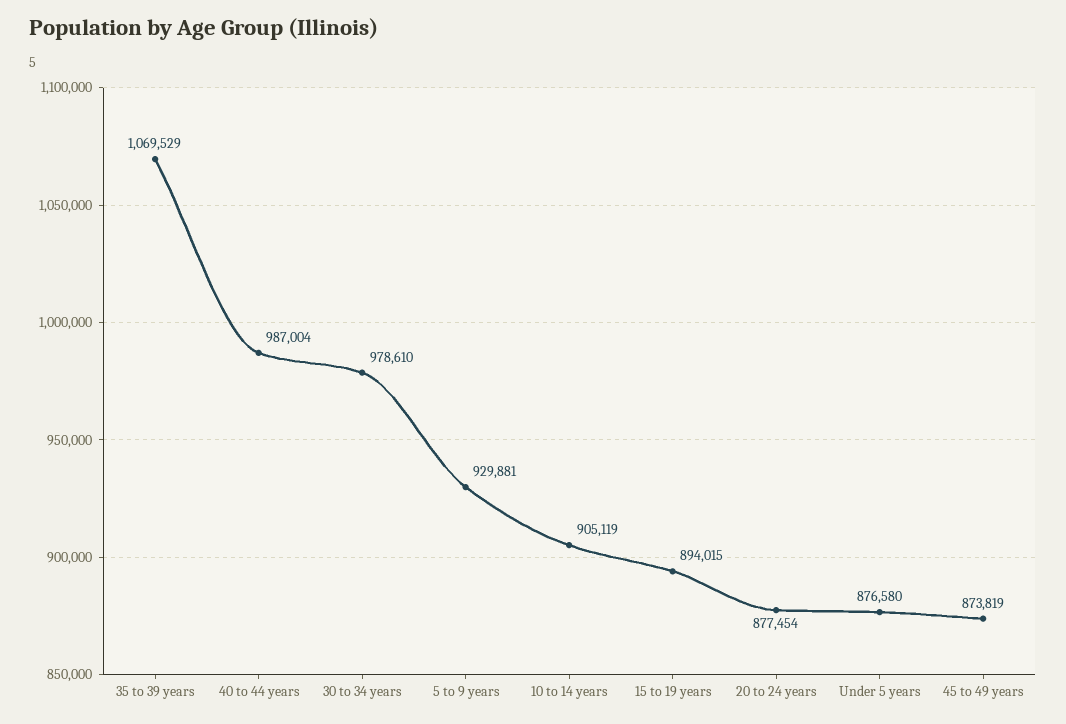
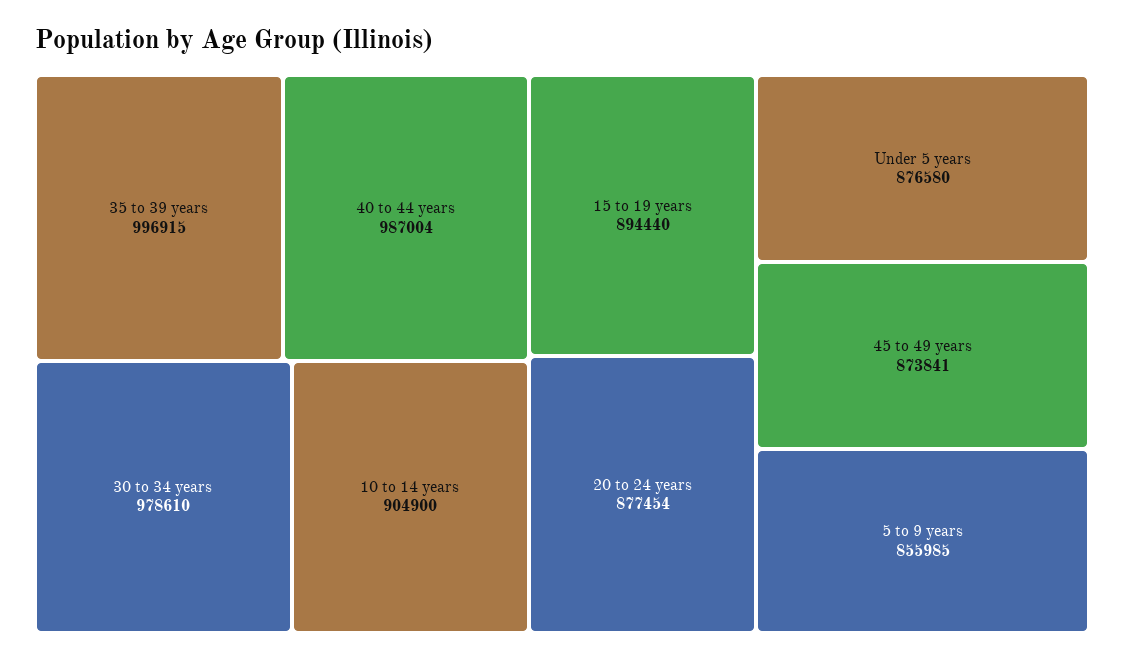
  {
-   "35 to 39 years": 1069529,
+   "35 to 39 years": 996915,
    "40 to 44 years": 987004,
    "30 to 34 years": 978610,
-   "5 to 9 years": 929881,
+   "5 to 9 years": 855985,
-   "10 to 14 years": 905119,
+   "10 to 14 years": 904900,
-   "15 to 19 years": 894015,
+   "15 to 19 years": 894440,
    "20 to 24 years": 877454,
    "Under 5 years": 876580,
-   "45 to 49 years": 873819
+   "45 to 49 years": 873841
  }

